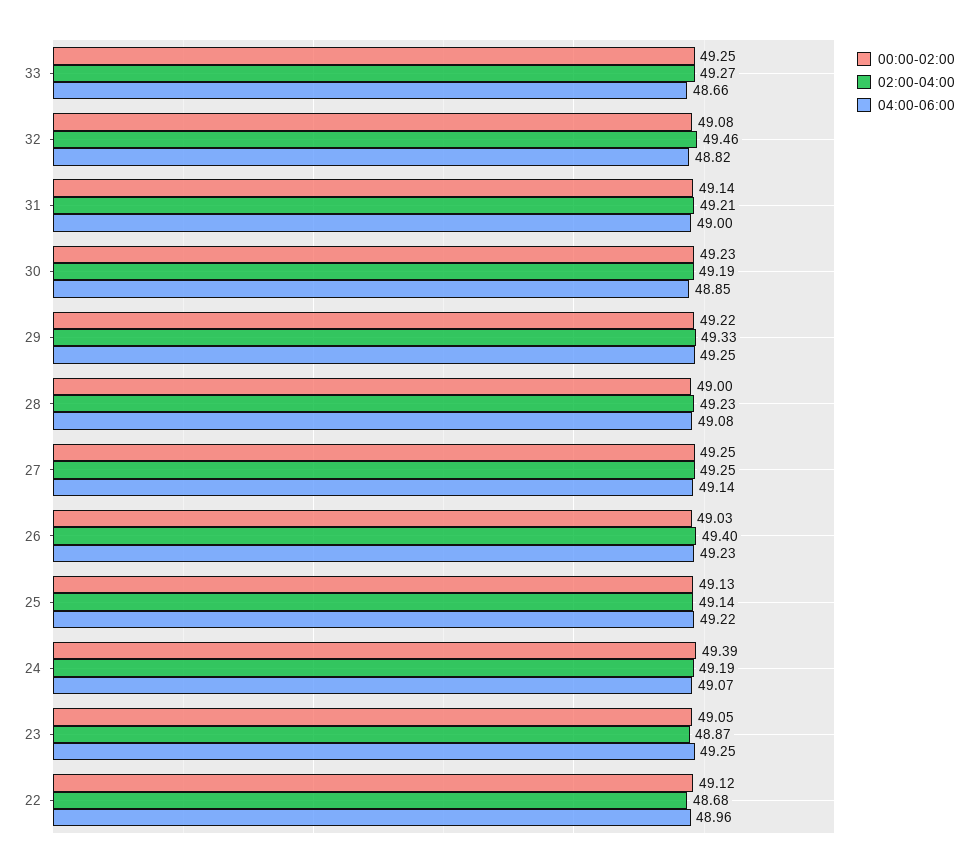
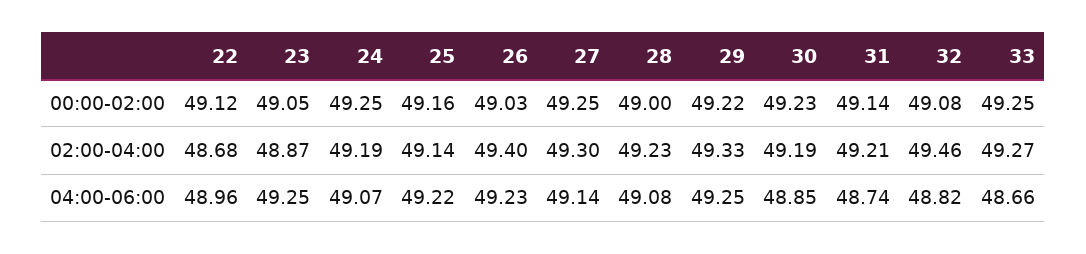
  {
    "00:00-02:00": {
      "33": 49.25,
      "32": 49.08,
      "31": 49.14,
      "30": 49.23,
      "29": 49.22,
      "28": 49,
      "27": 49.25,
      "26": 49.03,
-     "25": 49.13,
+     "25": 49.16,
-     "24": 49.39,
+     "24": 49.25,
      "23": 49.05,
      "22": 49.12
    },
    "02:00-04:00": {
      "33": 49.27,
      "32": 49.46,
      "31": 49.21,
      "30": 49.19,
      "29": 49.33,
      "28": 49.23,
-     "27": 49.25,
+     "27": 49.3,
      "26": 49.4,
      "25": 49.14,
      "24": 49.19,
      "23": 48.87,
      "22": 48.68
    },
    "04:00-06:00": {
      "33": 48.66,
      "32": 48.82,
-     "31": 49,
+     "31": 48.74,
      "30": 48.85,
      "29": 49.25,
      "28": 49.08,
      "27": 49.14,
      "26": 49.23,
      "25": 49.22,
      "24": 49.07,
      "23": 49.25,
      "22": 48.96
    }
  }

